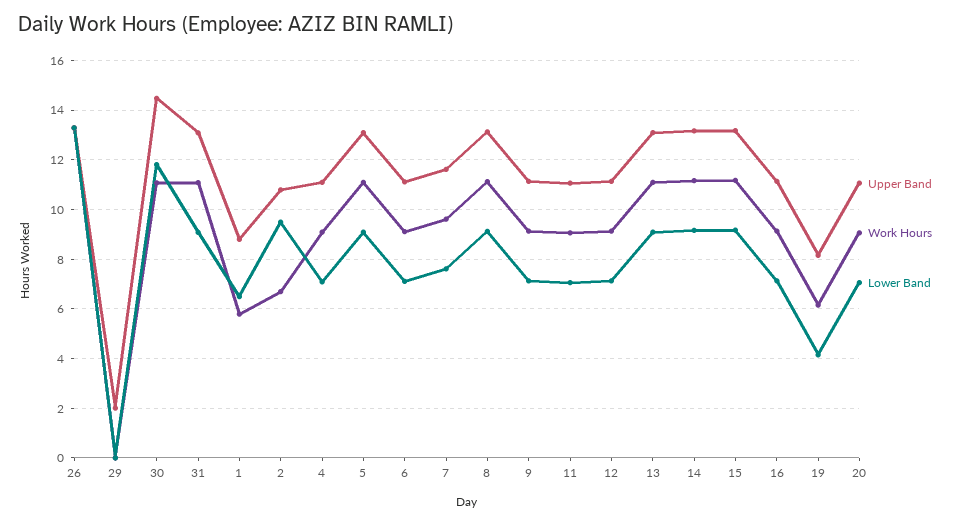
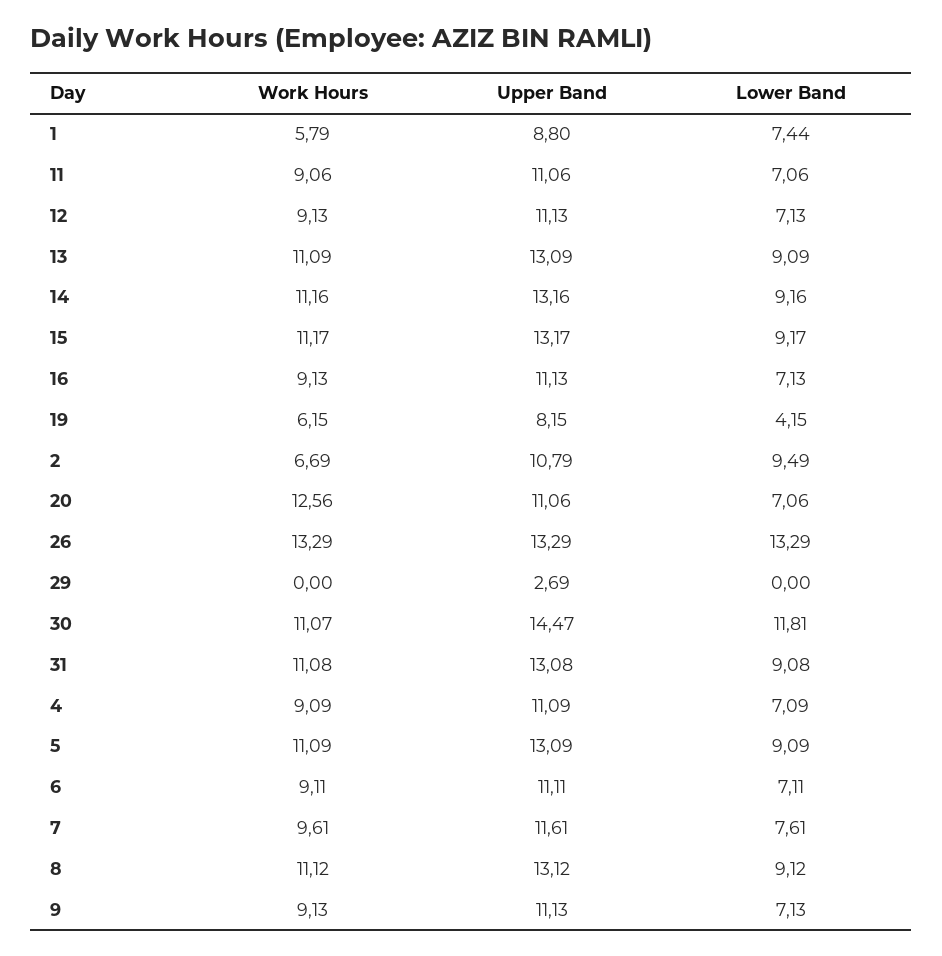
  {
    "Upper Band": {
      "26": 13.29,
-     "29": 2,
+     "29": 2.69,
      "30": 14.47,
      "31": 13.08,
      "1": 8.8,
      "2": 10.79,
      "4": 11.09,
      "5": 13.09,
      "6": 11.11,
      "7": 11.61,
      "8": 13.12,
      "9": 11.13,
      "11": 11.06,
      "12": 11.13,
      "13": 13.09,
      "14": 13.16,
      "15": 13.17,
      "16": 11.13,
      "19": 8.15,
      "20": 11.06
    },
    "Work Hours": {
      "26": 13.29,
      "29": 0,
      "30": 11.07,
      "31": 11.08,
      "1": 5.79,
      "2": 6.69,
      "4": 9.09,
      "5": 11.09,
      "6": 9.11,
      "7": 9.61,
      "8": 11.12,
      "9": 9.13,
      "11": 9.06,
      "12": 9.13,
      "13": 11.09,
      "14": 11.16,
      "15": 11.17,
      "16": 9.13,
      "19": 6.15,
-     "20": 9
+     "20": 12.56
    },
    "Lower Band": {
      "26": 13.29,
      "29": 0,
      "30": 11.81,
      "31": 9.08,
-     "1": 6.5,
+     "1": 7.44,
      "2": 9.49,
      "4": 7.09,
      "5": 9.09,
      "6": 7.11,
      "7": 7.61,
      "8": 9.12,
      "9": 7.13,
      "11": 7.06,
      "12": 7.13,
      "13": 9.09,
      "14": 9.16,
      "15": 9.17,
      "16": 7.13,
      "19": 4.15,
      "20": 7.06
    }
  }

